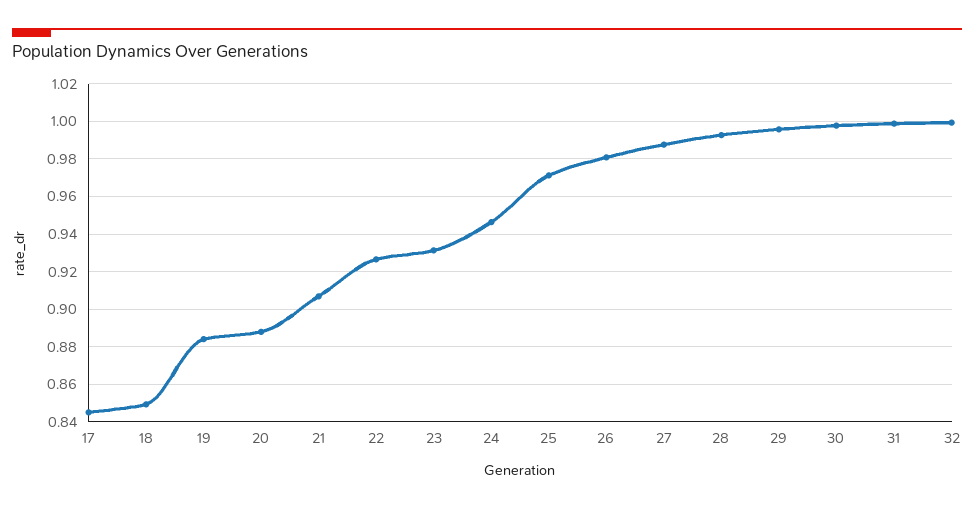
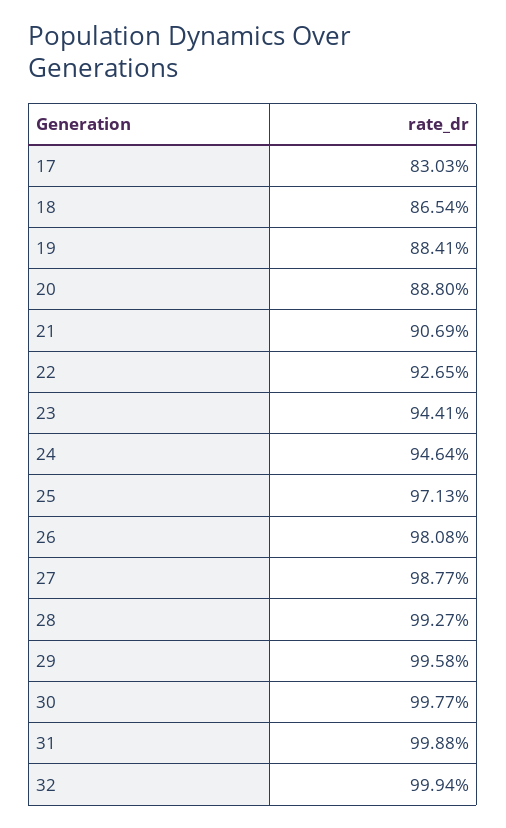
  {
-   "17": 0.845,
+   "17": 0.8303,
-   "18": 0.85,
+   "18": 0.8654,
    "19": 0.8841,
    "20": 0.888,
    "21": 0.9069,
    "22": 0.9265,
-   "23": 0.93,
+   "23": 0.9441,
    "24": 0.9464,
    "25": 0.9713,
    "26": 0.9808,
    "27": 0.9877,
    "28": 0.9927,
    "29": 0.9958,
    "30": 0.9977,
    "31": 0.9988,
    "32": 0.9994
  }

